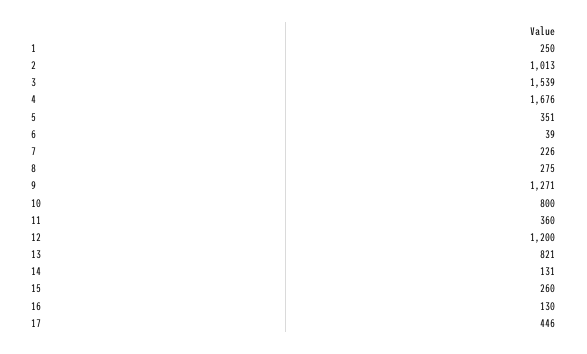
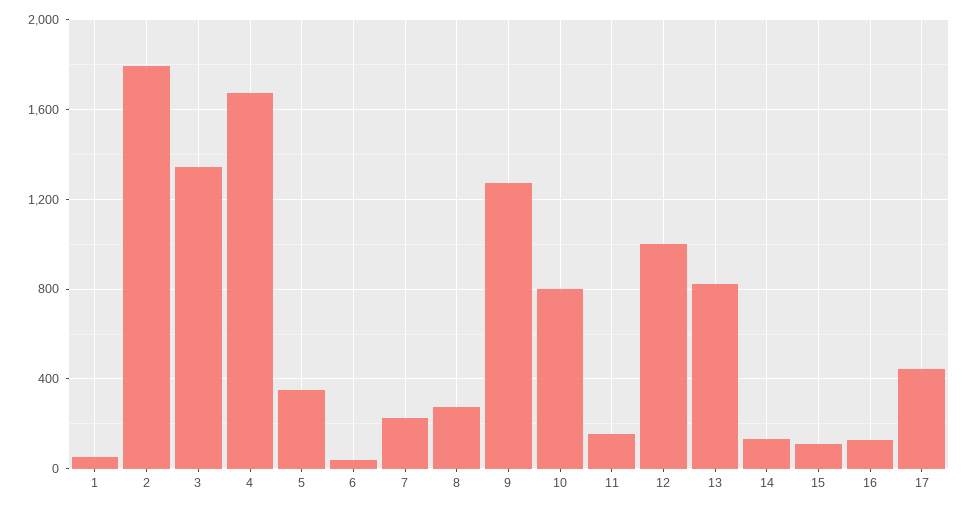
  {
-   "1": 250,
+   "1": 50,
-   "2": 1013,
+   "2": 1800,
-   "3": 1539,
+   "3": 1350,
    "4": 1676,
    "5": 351,
    "6": 39,
    "7": 226,
    "8": 275,
    "9": 1271,
    "10": 800,
-   "11": 360,
+   "11": 150,
-   "12": 1200,
+   "12": 1000,
    "13": 821,
    "14": 131,
-   "15": 260,
+   "15": 100,
    "16": 130,
    "17": 446
  }

